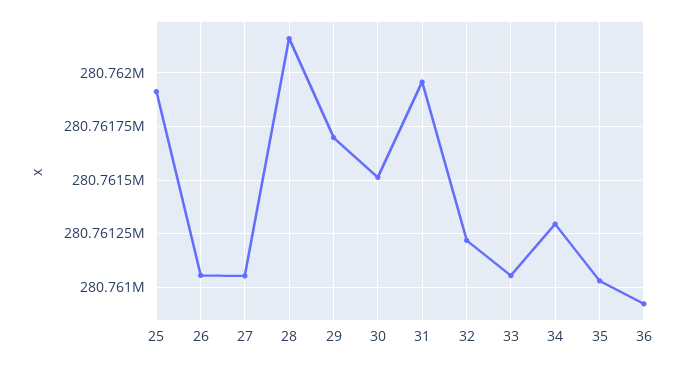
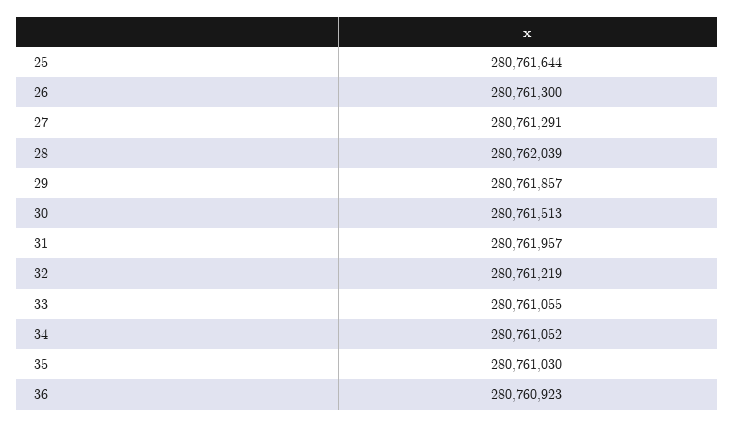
  {
-   "25": 280761900,
+   "25": 280761644,
-   "26": 280761050,
+   "26": 280761300,
-   "27": 280761050,
+   "27": 280761291,
-   "28": 280762150,
+   "28": 280762039,
-   "29": 280761700,
+   "29": 280761857,
    "30": 280761513,
    "31": 280761957,
    "32": 280761219,
    "33": 280761055,
-   "34": 280761300,
+   "34": 280761052,
    "35": 280761030,
    "36": 280760923
  }

